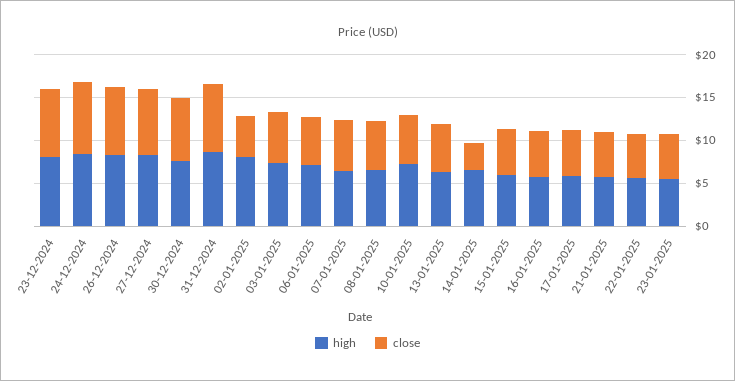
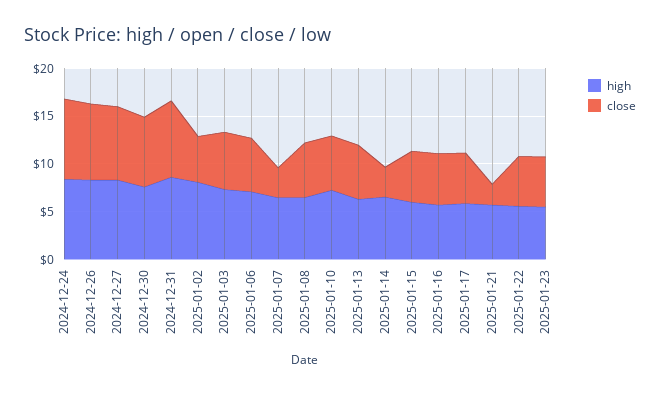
  {
    "high": {
-     "23-12-2024": 8,
      "24-12-2024": 8,
      "26-12-2024": 8,
      "27-12-2024": 8,
      "30-12-2024": 8,
      "31-12-2024": 9,
      "02-01-2025": 8,
      "03-01-2025": 7,
      "06-01-2025": 7,
      "07-01-2025": 6,
      "08-01-2025": 6,
      "10-01-2025": 7,
      "13-01-2025": 6,
      "14-01-2025": 7,
      "15-01-2025": 6,
      "16-01-2025": 6,
      "17-01-2025": 6,
      "21-01-2025": 6,
      "22-01-2025": 6,
      "23-01-2025": 5
    },
    "close": {
-     "23-12-2024": 8,
      "24-12-2024": 8,
      "26-12-2024": 8,
      "27-12-2024": 8,
      "30-12-2024": 7,
      "31-12-2024": 8,
      "02-01-2025": 5,
      "03-01-2025": 6,
      "06-01-2025": 6,
-     "07-01-2025": 6,
+     "07-01-2025": 3,
      "08-01-2025": 6,
      "10-01-2025": 6,
      "13-01-2025": 6,
      "14-01-2025": 3,
      "15-01-2025": 5,
      "16-01-2025": 5,
      "17-01-2025": 5,
-     "21-01-2025": 5,
+     "21-01-2025": 2,
      "22-01-2025": 5,
      "23-01-2025": 5
    }
  }

